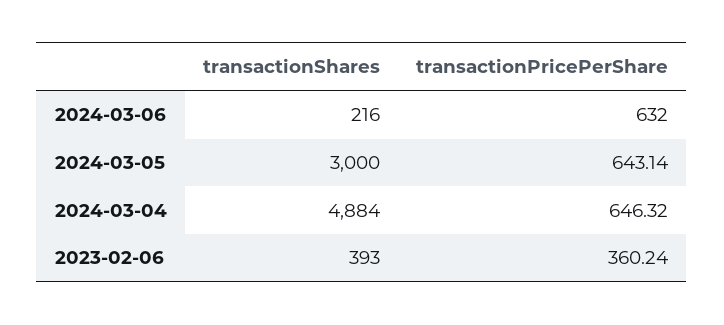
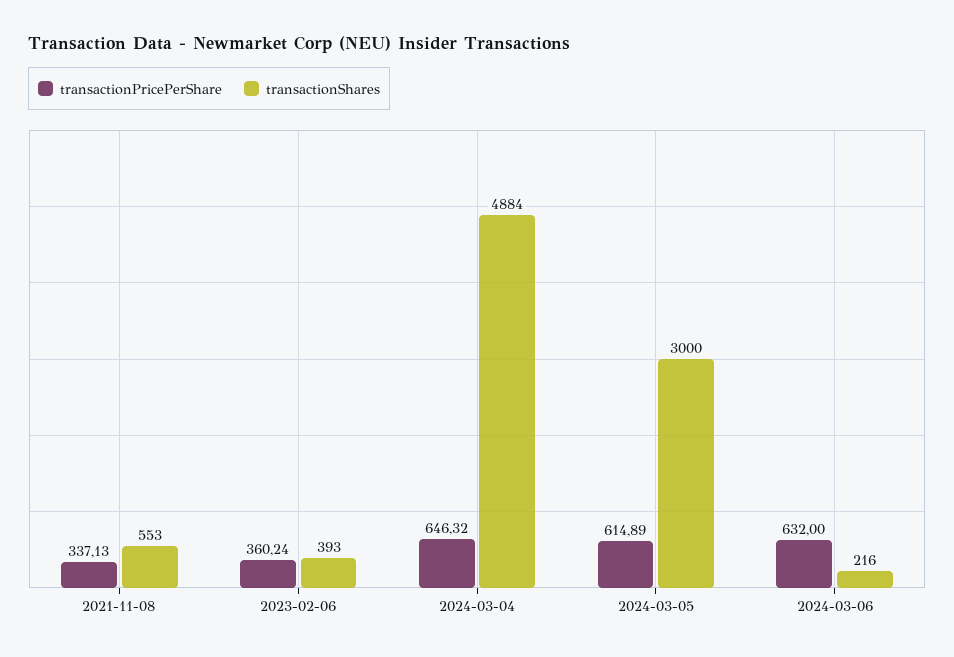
  {
    "transactionShares": {
      "2024-03-06": 216,
      "2024-03-05": 3000,
      "2024-03-04": 4884,
-     "2023-02-06": 393
+     "2023-02-06": 393,
+     "2021-11-08": 553
    },
    "transactionPricePerShare": {
      "2024-03-06": 632,
-     "2024-03-05": 643.14,
+     "2024-03-05": 614.89,
      "2024-03-04": 646.32,
-     "2023-02-06": 360.24
+     "2023-02-06": 360.24,
+     "2021-11-08": 337.13
    }
  }

